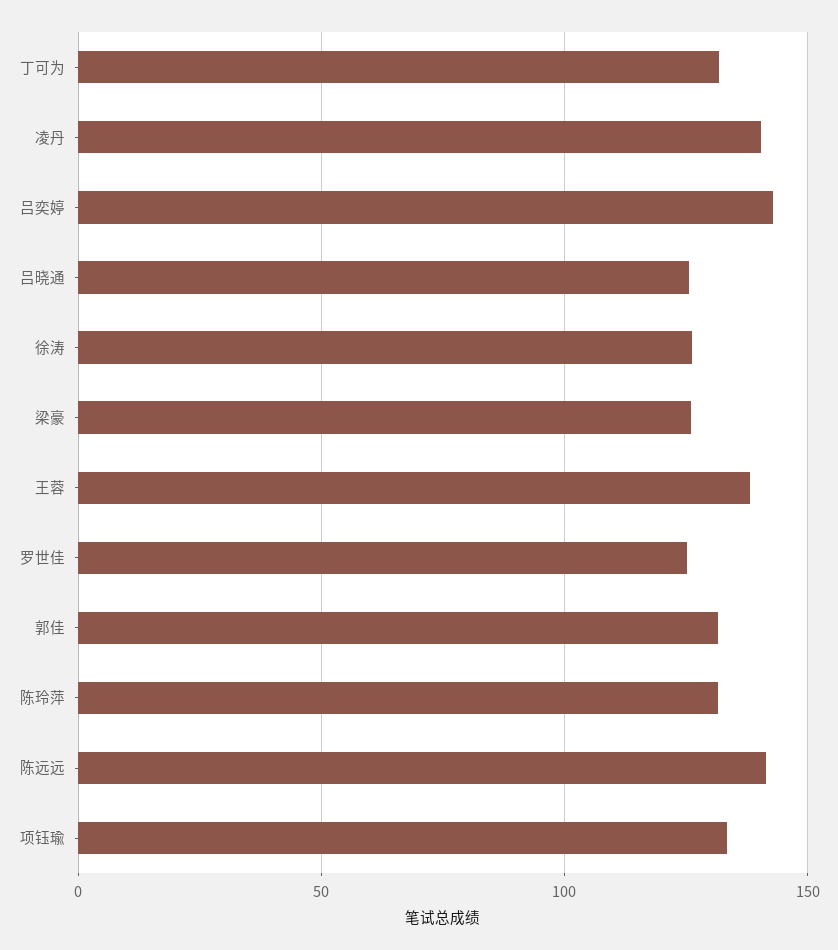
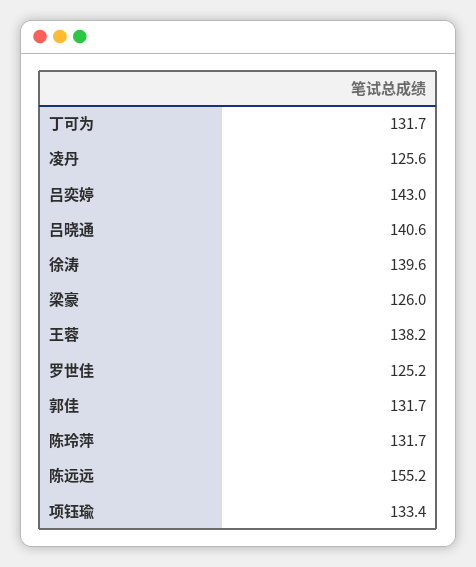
  {
    "丁可为": 131.7,
-   "凌丹": 140,
+   "凌丹": 125.6,
    "吕奕婷": 143,
-   "吕晓通": 125,
+   "吕晓通": 140.6,
-   "徐涛": 125,
+   "徐涛": 139.6,
    "梁豪": 126,
    "王蓉": 138.2,
    "罗世佳": 125.2,
    "郭佳": 131.7,
    "陈玲萍": 131.7,
-   "陈远远": 140,
+   "陈远远": 155.2,
    "项钰瑜": 133.4
  }

